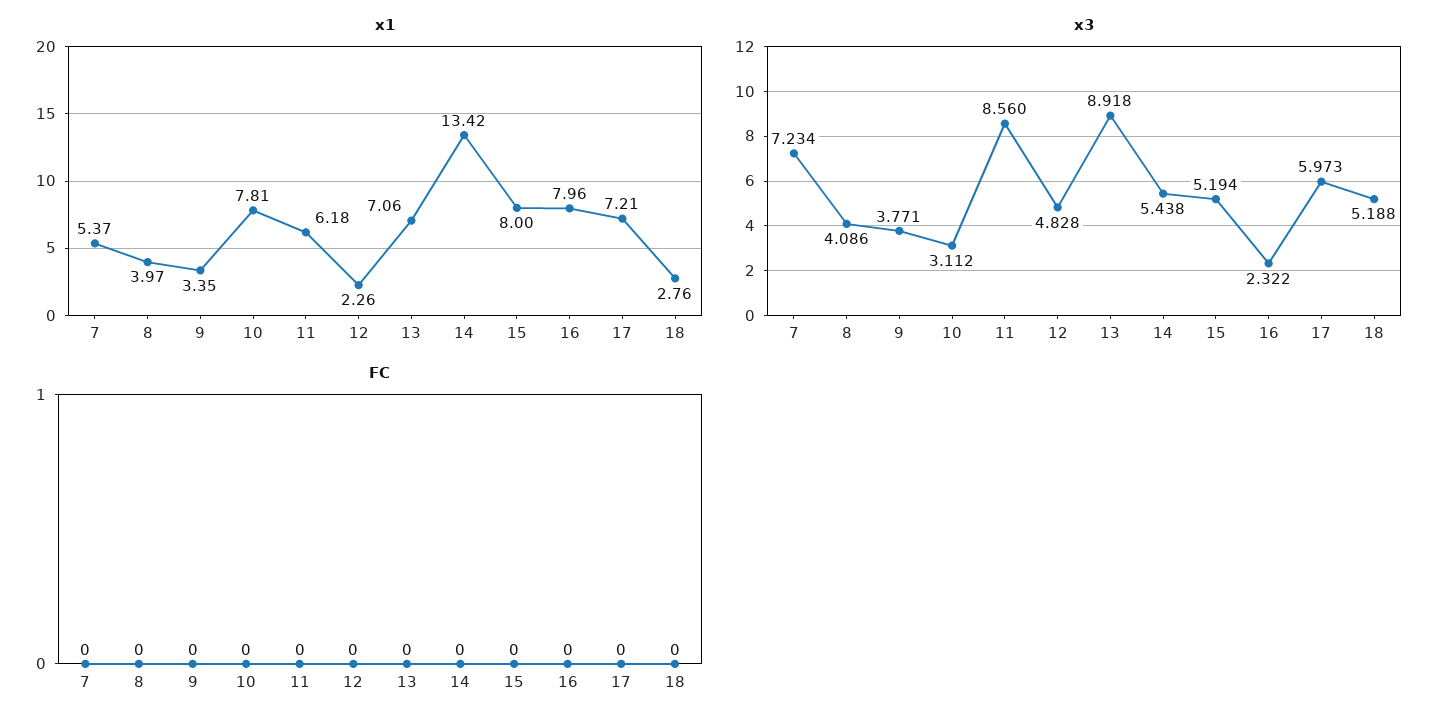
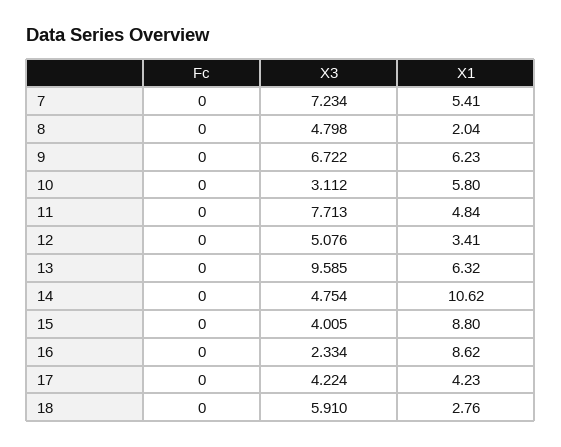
  {
    "x1": {
-     "7": 5.37,
+     "7": 5.41,
-     "8": 3.97,
+     "8": 2.04,
-     "9": 3.35,
+     "9": 6.23,
-     "10": 7.81,
+     "10": 5.8,
-     "11": 6.18,
+     "11": 4.84,
-     "12": 2.26,
+     "12": 3.41,
-     "13": 7.06,
+     "13": 6.32,
-     "14": 13.42,
+     "14": 10.62,
-     "15": 8,
+     "15": 8.8,
-     "16": 7.96,
+     "16": 8.62,
-     "17": 7.21,
+     "17": 4.23,
      "18": 2.76
    },
    "x3": {
      "7": 7.234,
-     "8": 4.086,
+     "8": 4.798,
-     "9": 3.771,
+     "9": 6.722,
      "10": 3.112,
-     "11": 8.56,
+     "11": 7.713,
-     "12": 4.828,
+     "12": 5.076,
-     "13": 8.918,
+     "13": 9.585,
-     "14": 5.438,
+     "14": 4.754,
-     "15": 5.194,
+     "15": 4.005,
-     "16": 2.322,
+     "16": 2.334,
-     "17": 5.973,
+     "17": 4.224,
-     "18": 5.188
+     "18": 5.91
    },
    "FC": {
      "7": 0,
      "8": 0,
      "9": 0,
      "10": 0,
      "11": 0,
      "12": 0,
      "13": 0,
      "14": 0,
      "15": 0,
      "16": 0,
      "17": 0,
      "18": 0
    }
  }

